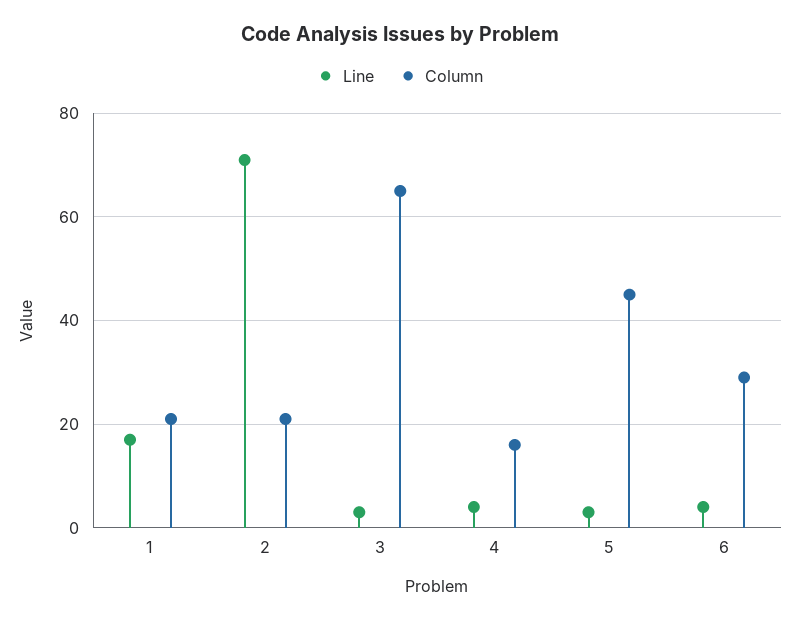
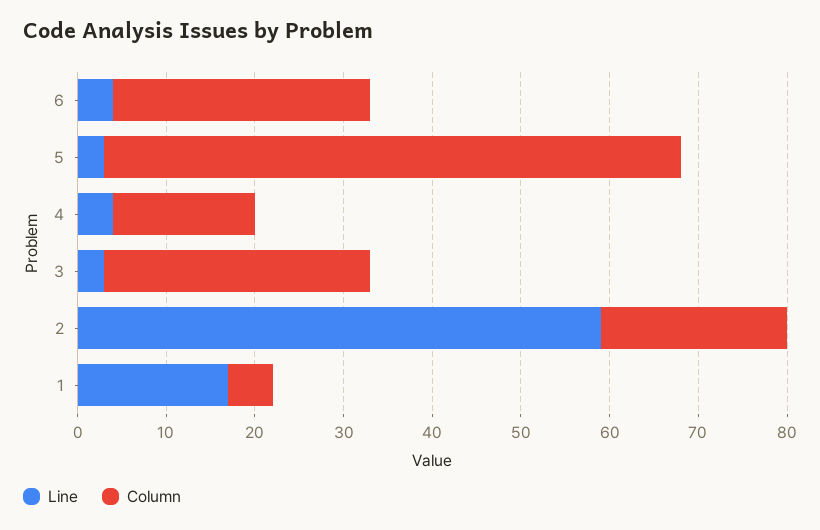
  {
    "Line": {
      "1": 17,
-     "2": 70,
+     "2": 59,
      "3": 3,
      "4": 4,
      "5": 3,
      "6": 4
    },
    "Column": {
-     "1": 20,
+     "1": 5,
      "2": 21,
-     "3": 65,
+     "3": 30,
      "4": 16,
-     "5": 45,
+     "5": 65,
      "6": 29
    }
  }

